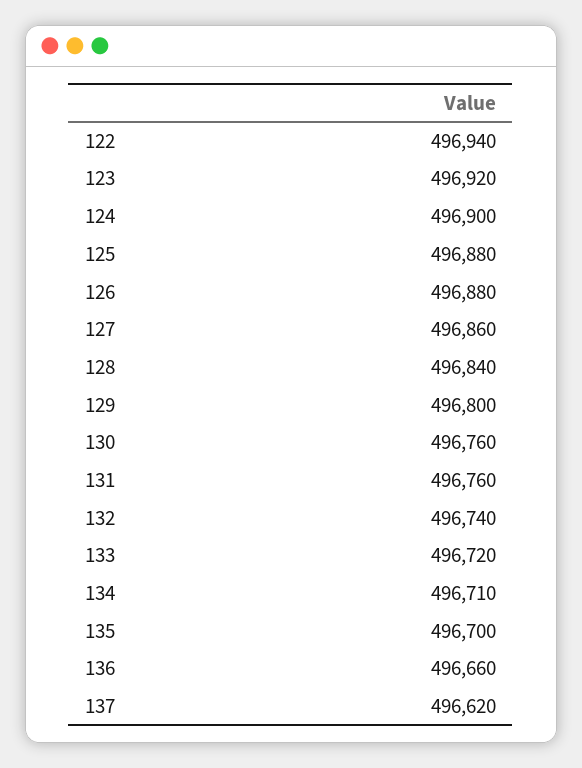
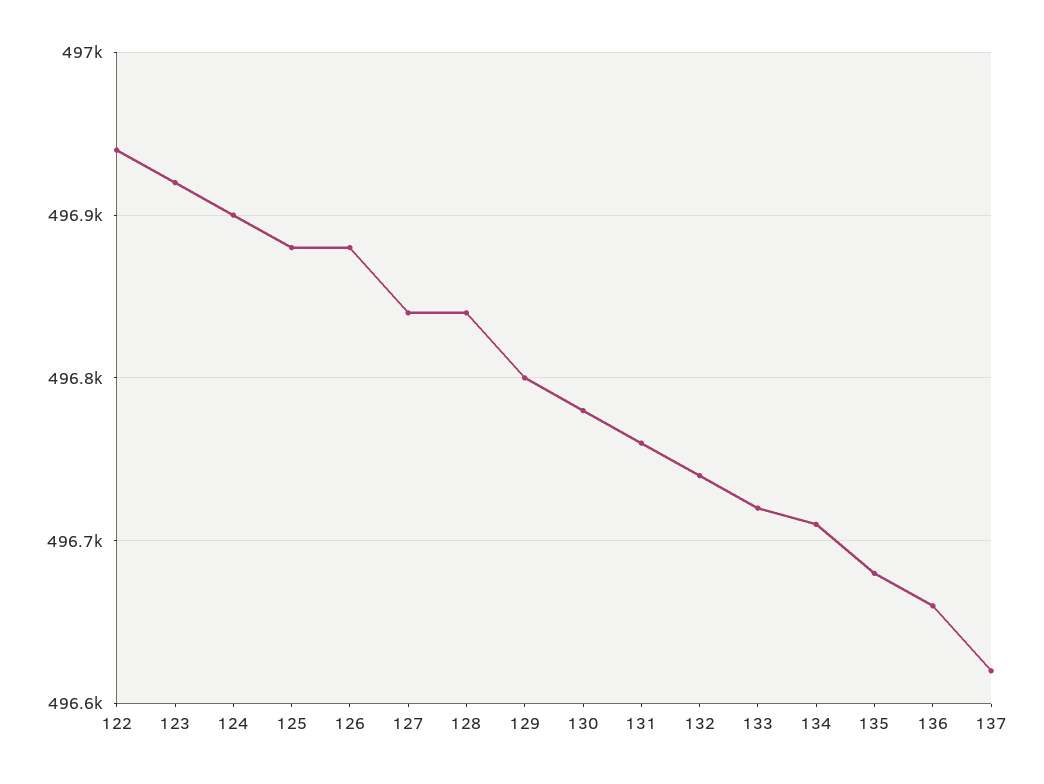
  {
    "122": 496940,
    "123": 496920,
    "124": 496900,
    "125": 496880,
    "126": 496880,
-   "127": 496860,
+   "127": 496840,
    "128": 496840,
    "129": 496800,
-   "130": 496760,
+   "130": 496780,
    "131": 496760,
    "132": 496740,
    "133": 496720,
    "134": 496710,
-   "135": 496700,
+   "135": 496680,
    "136": 496660,
    "137": 496620
  }

